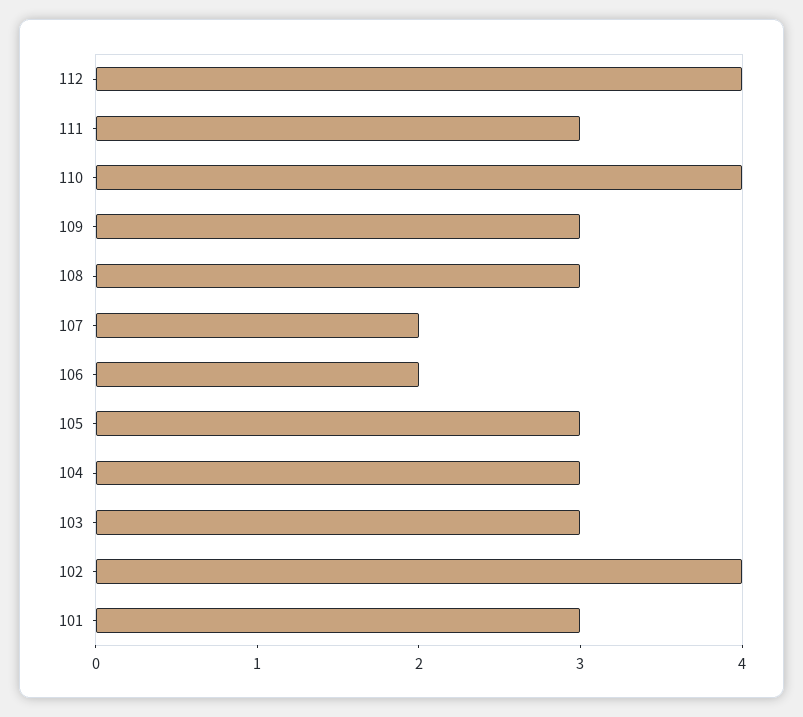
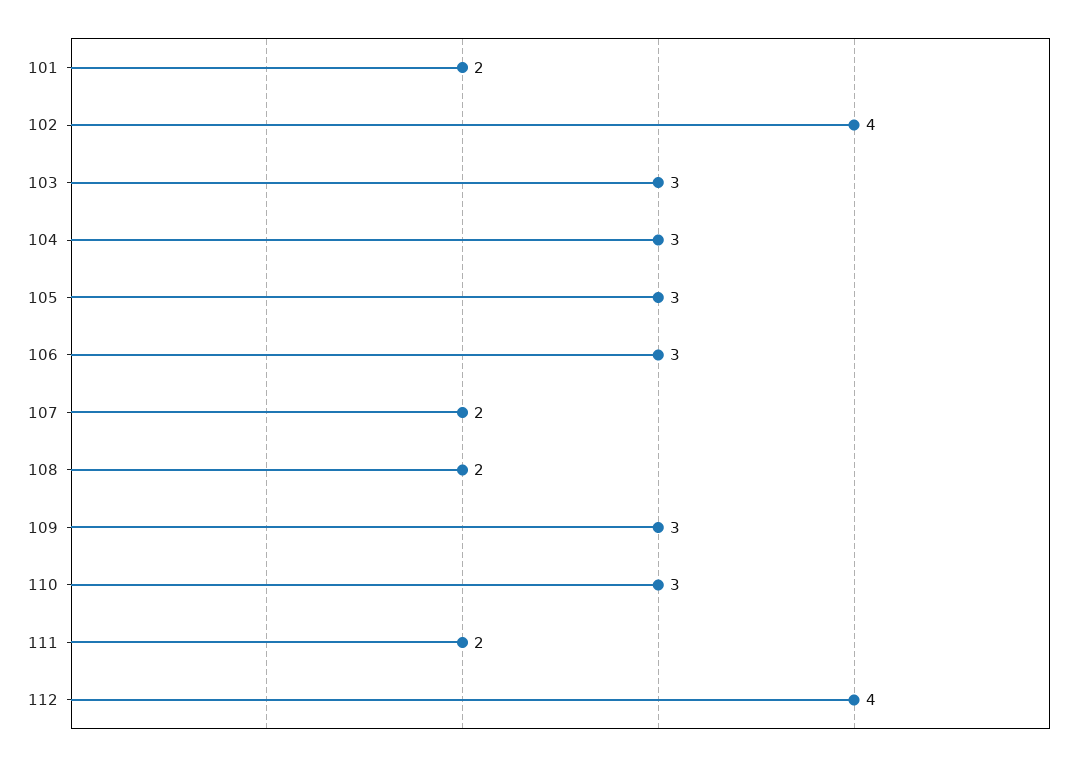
  {
    "112": 4,
-   "111": 3,
+   "111": 2,
-   "110": 4,
+   "110": 3,
    "109": 3,
-   "108": 3,
+   "108": 2,
    "107": 2,
-   "106": 2,
+   "106": 3,
    "105": 3,
    "104": 3,
    "103": 3,
    "102": 4,
-   "101": 3
+   "101": 2
  }

